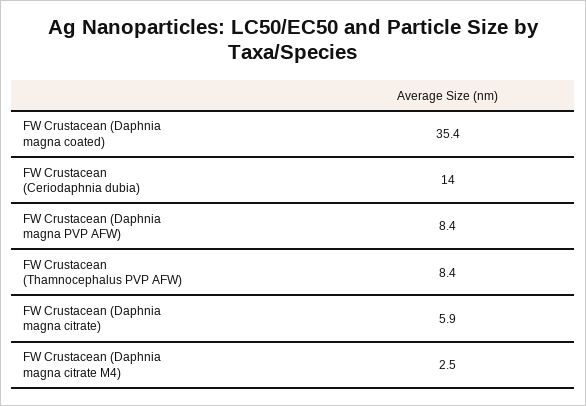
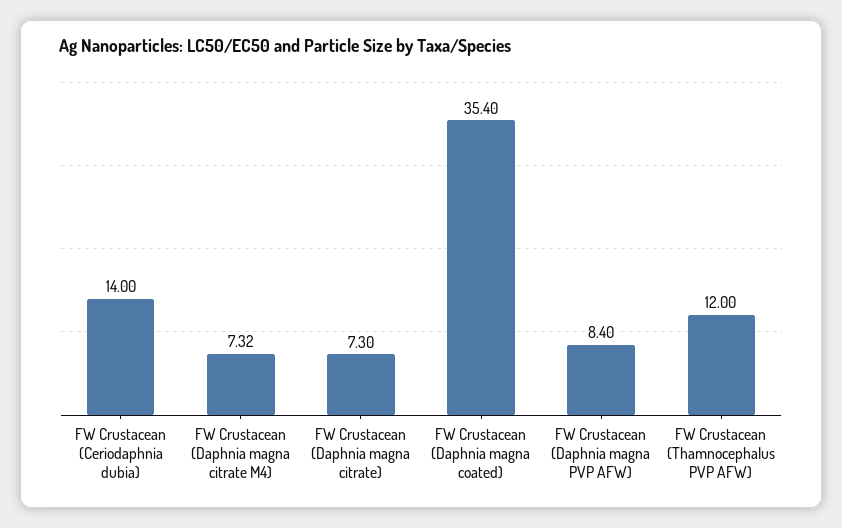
  {
    "FW Crustacean (Daphnia magna coated)": 35.4,
    "FW Crustacean (Ceriodaphnia dubia)": 14,
    "FW Crustacean (Daphnia magna PVP AFW)": 8.4,
-   "FW Crustacean (Thamnocephalus PVP AFW)": 8.4,
+   "FW Crustacean (Thamnocephalus PVP AFW)": 12,
-   "FW Crustacean (Daphnia magna citrate)": 5.9,
+   "FW Crustacean (Daphnia magna citrate)": 7.3,
-   "FW Crustacean (Daphnia magna citrate M4)": 2.5
+   "FW Crustacean (Daphnia magna citrate M4)": 7.32
  }

